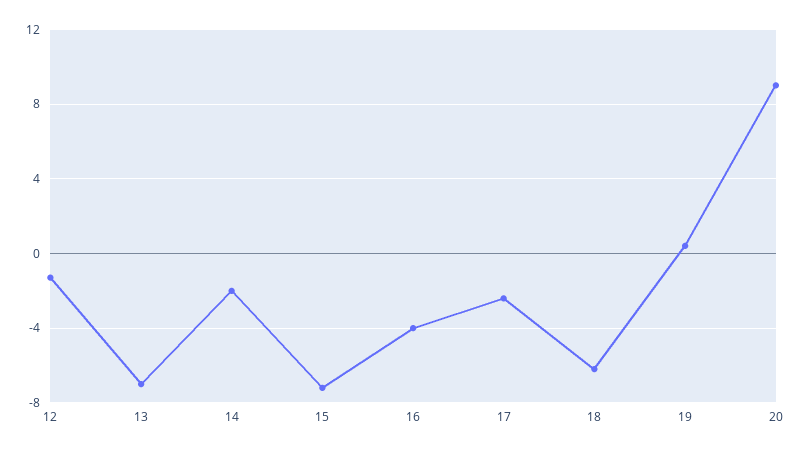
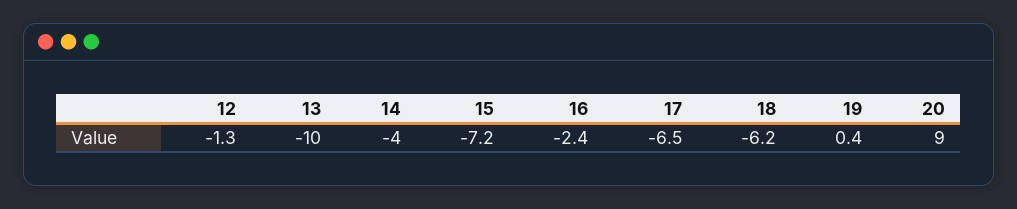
  {
    "12": -1.3,
-   "13": -7,
+   "13": -10,
-   "14": -2,
+   "14": -4,
    "15": -7.2,
-   "16": -4,
+   "16": -2.4,
-   "17": -2.5,
+   "17": -6.5,
    "18": -6.2,
    "19": 0.4,
    "20": 9
  }

